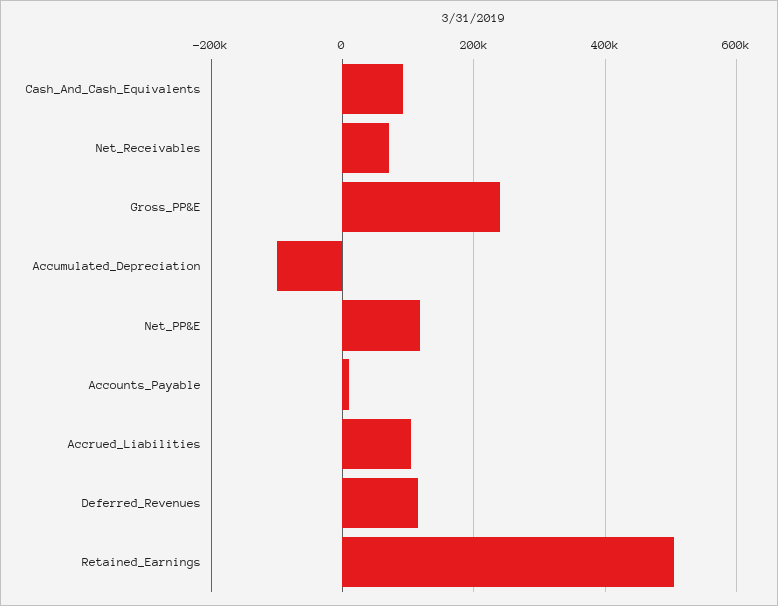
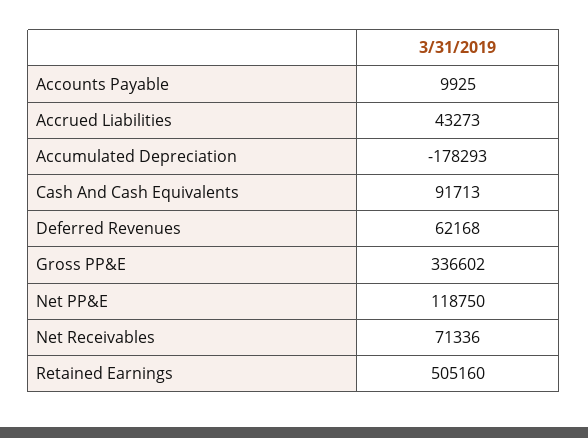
  {
    "Cash_And_Cash_Equivalents": 91713,
    "Net_Receivables": 71336,
-   "Gross_PP&E": 240000,
+   "Gross_PP&E": 336602,
-   "Accumulated_Depreciation": -100000,
+   "Accumulated_Depreciation": -178293,
    "Net_PP&E": 118750,
    "Accounts_Payable": 9925,
-   "Accrued_Liabilities": 100000,
+   "Accrued_Liabilities": 43273,
-   "Deferred_Revenues": 120000,
+   "Deferred_Revenues": 62168,
    "Retained_Earnings": 505160
  }

